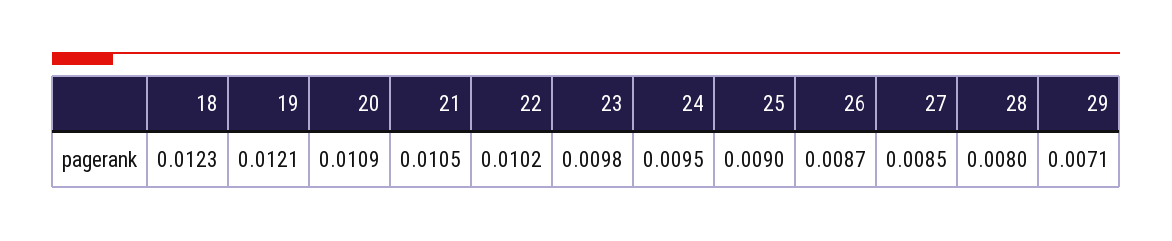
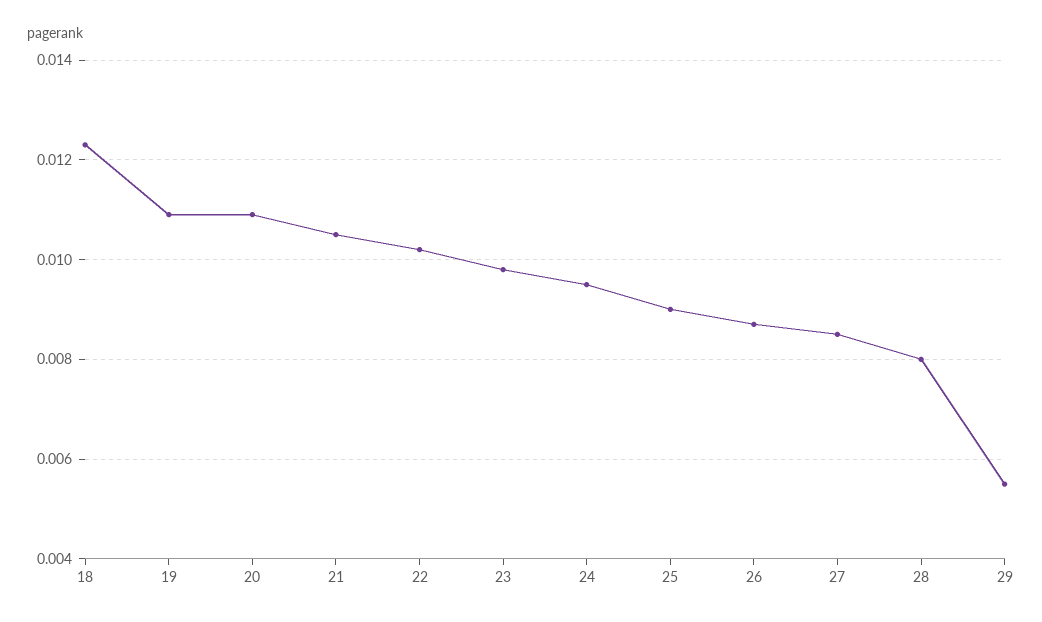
  {
    "18": 0.0123,
-   "19": 0.0121,
+   "19": 0.011,
    "20": 0.0109,
    "21": 0.0105,
    "22": 0.0102,
    "23": 0.0098,
    "24": 0.0095,
    "25": 0.009,
    "26": 0.0087,
    "27": 0.0085,
    "28": 0.008,
-   "29": 0.0071
+   "29": 0.0055
  }

